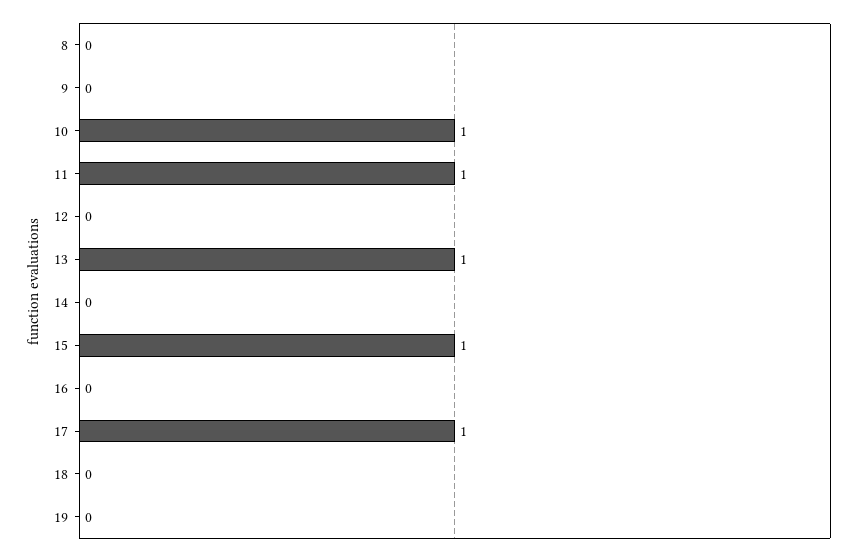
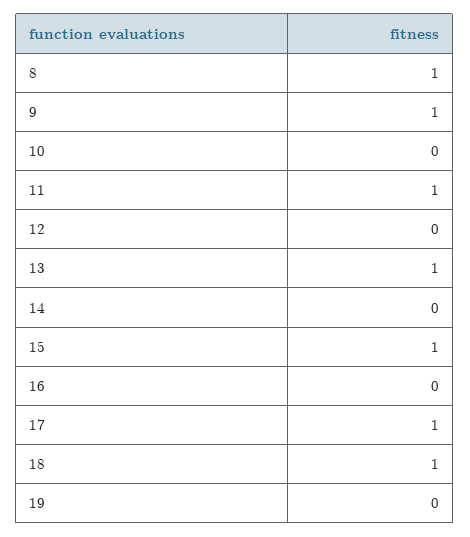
  {
-   "8": 0,
+   "8": 1,
-   "9": 0,
+   "9": 1,
-   "10": 1,
+   "10": 0,
    "11": 1,
    "12": 0,
    "13": 1,
    "14": 0,
    "15": 1,
    "16": 0,
    "17": 1,
-   "18": 0,
+   "18": 1,
    "19": 0
  }

